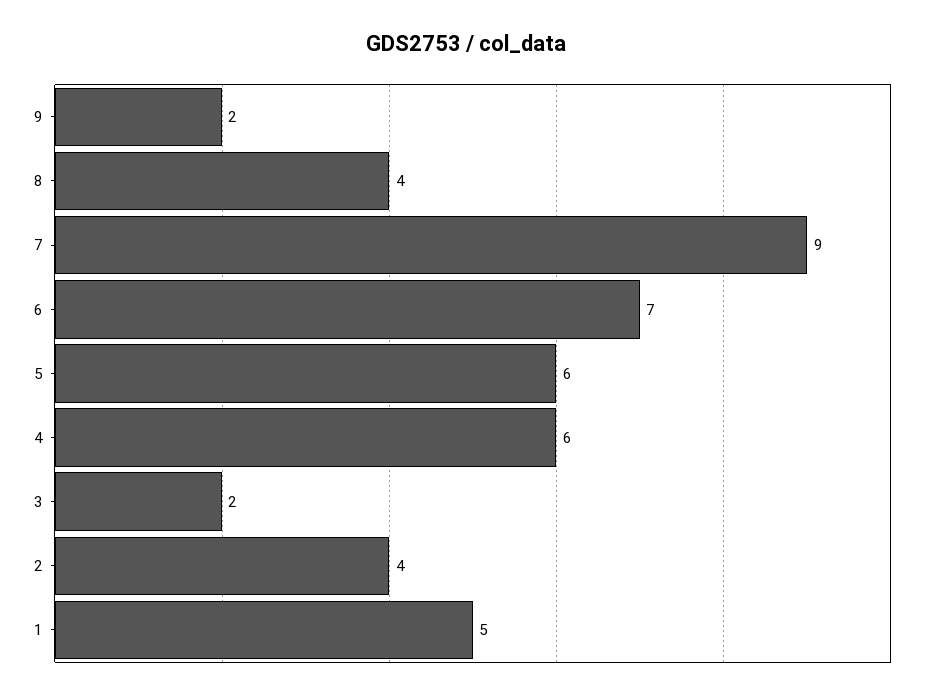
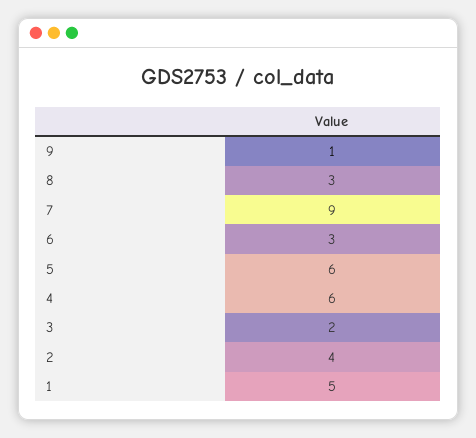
  {
-   "9": 2,
+   "9": 1,
-   "8": 4,
+   "8": 3,
    "7": 9,
-   "6": 7,
+   "6": 3,
    "5": 6,
    "4": 6,
    "3": 2,
    "2": 4,
    "1": 5
  }

